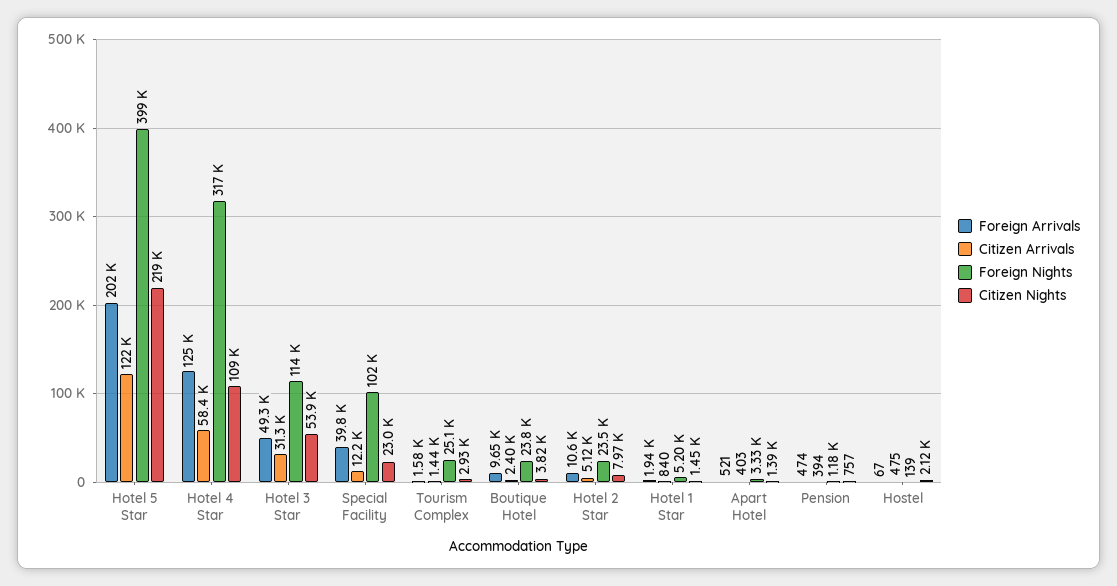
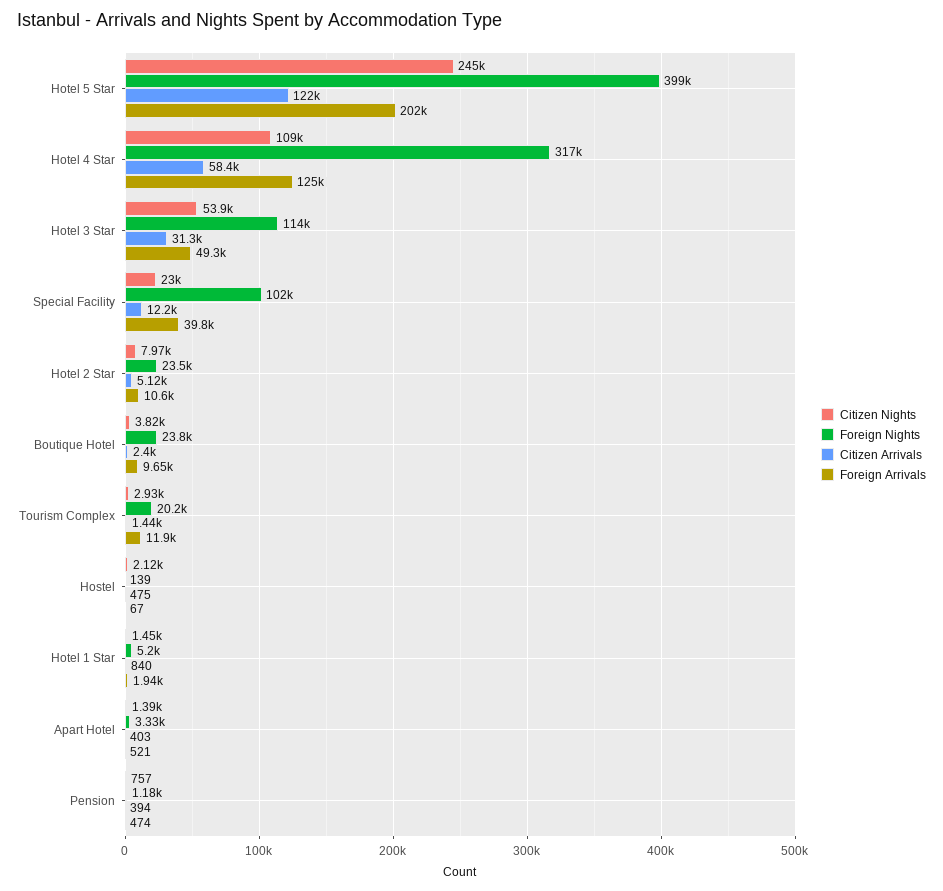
  {
    "Foreign Arrivals": {
      "Hotel 5 Star": 202000,
      "Hotel 4 Star": 125000,
      "Hotel 3 Star": 49300,
      "Special Facility": 39800,
-     "Tourism Complex": 1580,
+     "Tourism Complex": 11900,
      "Boutique Hotel": 9650,
      "Hotel 2 Star": 10600,
      "Hotel 1 Star": 1940,
      "Apart Hotel": 521,
      "Pension": 474,
      "Hostel": 67
    },
    "Citizen Arrivals": {
      "Hotel 5 Star": 122000,
      "Hotel 4 Star": 58400,
      "Hotel 3 Star": 31300,
      "Special Facility": 12200,
      "Tourism Complex": 1440,
      "Boutique Hotel": 2400,
      "Hotel 2 Star": 5120,
      "Hotel 1 Star": 840,
      "Apart Hotel": 403,
      "Pension": 394,
      "Hostel": 475
    },
    "Foreign Nights": {
      "Hotel 5 Star": 399000,
      "Hotel 4 Star": 317000,
      "Hotel 3 Star": 114000,
      "Special Facility": 102000,
-     "Tourism Complex": 25100,
+     "Tourism Complex": 20200,
      "Boutique Hotel": 23800,
      "Hotel 2 Star": 23500,
      "Hotel 1 Star": 5200,
      "Apart Hotel": 3330,
      "Pension": 1180,
      "Hostel": 139
    },
    "Citizen Nights": {
-     "Hotel 5 Star": 219000,
+     "Hotel 5 Star": 245000,
      "Hotel 4 Star": 109000,
      "Hotel 3 Star": 53900,
      "Special Facility": 23000,
      "Tourism Complex": 2930,
      "Boutique Hotel": 3820,
      "Hotel 2 Star": 7970,
      "Hotel 1 Star": 1450,
      "Apart Hotel": 1390,
      "Pension": 757,
      "Hostel": 2120
    }
  }

